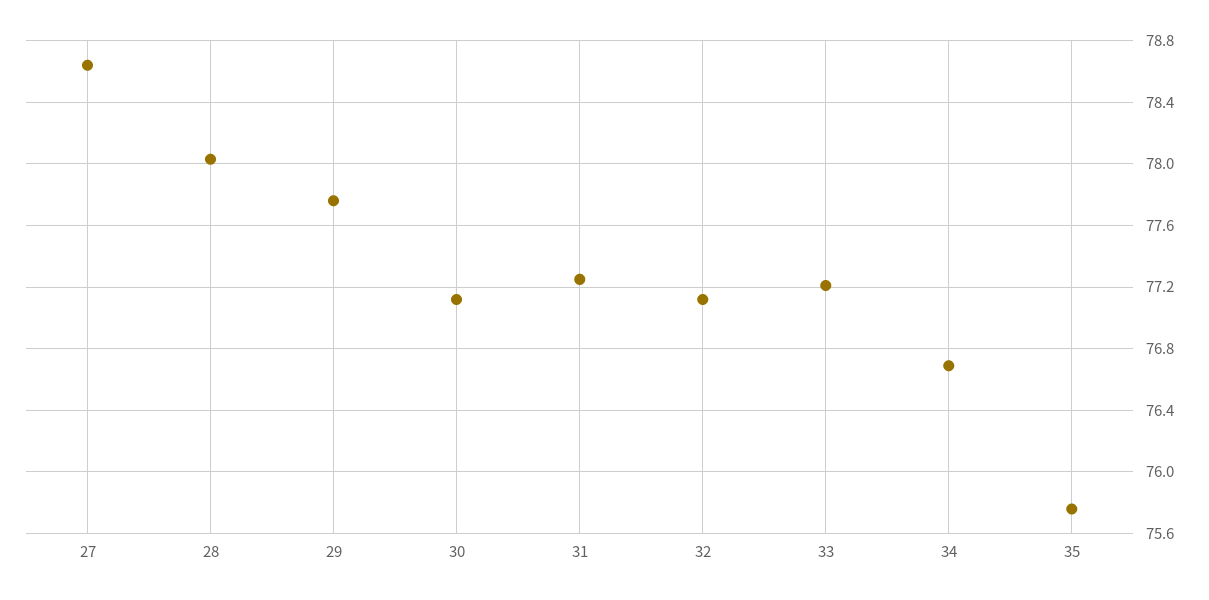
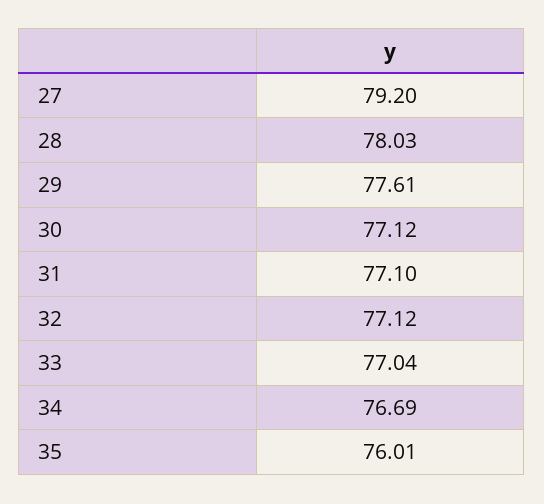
  {
-   "27": 78.65,
+   "27": 79.2,
    "28": 78.03,
-   "29": 77.75,
+   "29": 77.61,
    "30": 77.12,
-   "31": 77.25,
+   "31": 77.1,
    "32": 77.12,
-   "33": 77.2,
+   "33": 77.04,
    "34": 76.69,
-   "35": 75.75
+   "35": 76.01
  }

